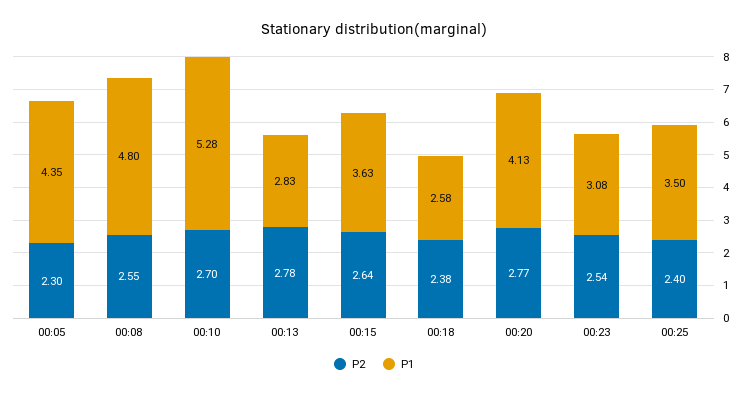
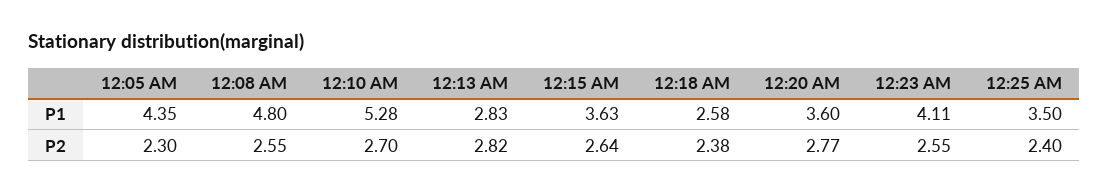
  {
    "P2": {
      "00:05": 2.3,
      "00:08": 2.55,
      "00:10": 2.7,
-     "00:13": 2.78,
+     "00:13": 2.82,
      "00:15": 2.64,
      "00:18": 2.38,
      "00:20": 2.77,
-     "00:23": 2.54,
+     "00:23": 2.55,
      "00:25": 2.4
    },
    "P1": {
      "00:05": 4.35,
      "00:08": 4.8,
      "00:10": 5.28,
      "00:13": 2.83,
      "00:15": 3.63,
      "00:18": 2.58,
-     "00:20": 4.13,
+     "00:20": 3.6,
-     "00:23": 3.08,
+     "00:23": 4.11,
      "00:25": 3.5
    }
  }

